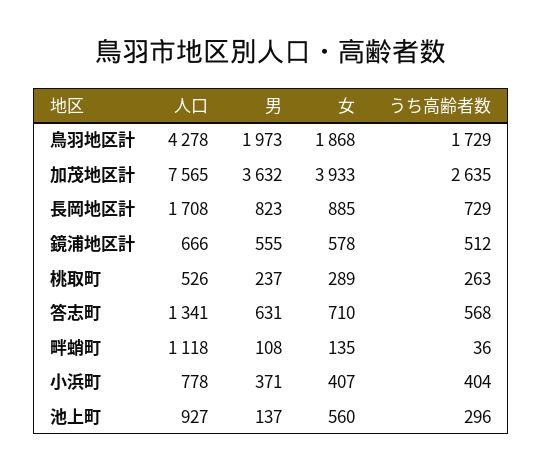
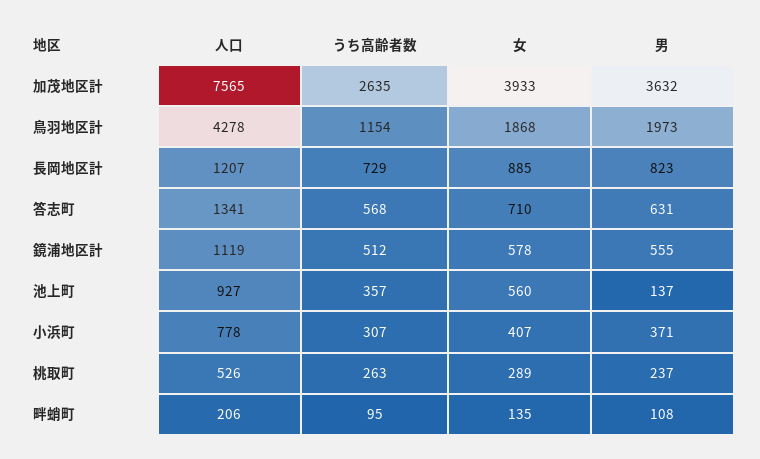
  {
    "人口": {
      "鳥羽地区計": 4278,
      "加茂地区計": 7565,
-     "長岡地区計": 1708,
+     "長岡地区計": 1207,
-     "鏡浦地区計": 666,
+     "鏡浦地区計": 1119,
      "桃取町": 526,
      "答志町": 1341,
-     "畔蛸町": 1118,
+     "畔蛸町": 206,
      "小浜町": 778,
      "池上町": 927
    },
    "男": {
      "鳥羽地区計": 1973,
      "加茂地区計": 3632,
      "長岡地区計": 823,
      "鏡浦地区計": 555,
      "桃取町": 237,
      "答志町": 631,
      "畔蛸町": 108,
      "小浜町": 371,
      "池上町": 137
    },
    "女": {
      "鳥羽地区計": 1868,
      "加茂地区計": 3933,
      "長岡地区計": 885,
      "鏡浦地区計": 578,
      "桃取町": 289,
      "答志町": 710,
      "畔蛸町": 135,
      "小浜町": 407,
      "池上町": 560
    },
    "うち高齢者数": {
-     "鳥羽地区計": 1729,
+     "鳥羽地区計": 1154,
      "加茂地区計": 2635,
      "長岡地区計": 729,
      "鏡浦地区計": 512,
      "桃取町": 263,
      "答志町": 568,
-     "畔蛸町": 36,
+     "畔蛸町": 95,
-     "小浜町": 404,
+     "小浜町": 307,
-     "池上町": 296
+     "池上町": 357
    }
  }

